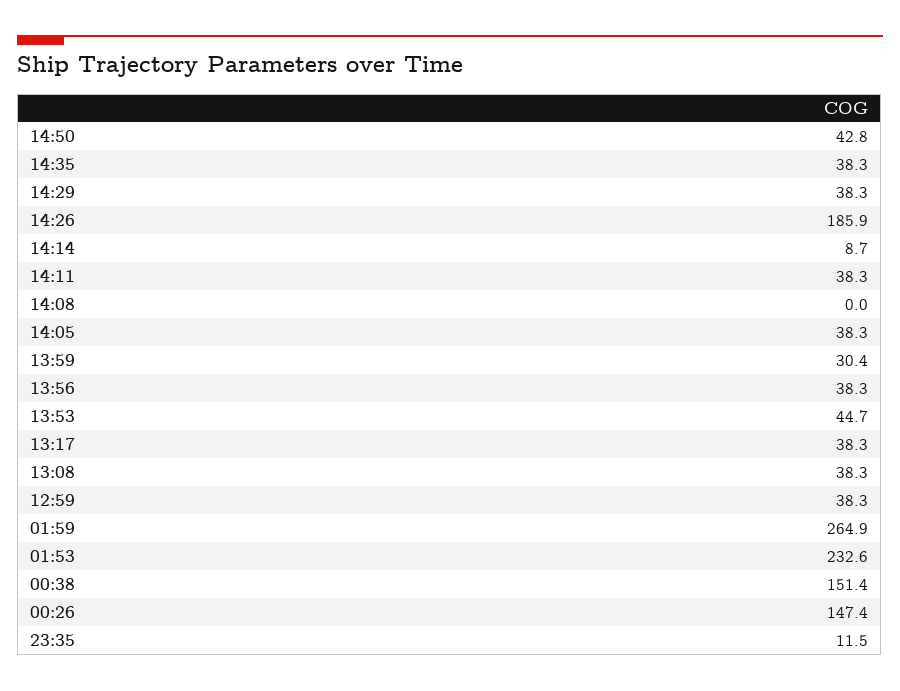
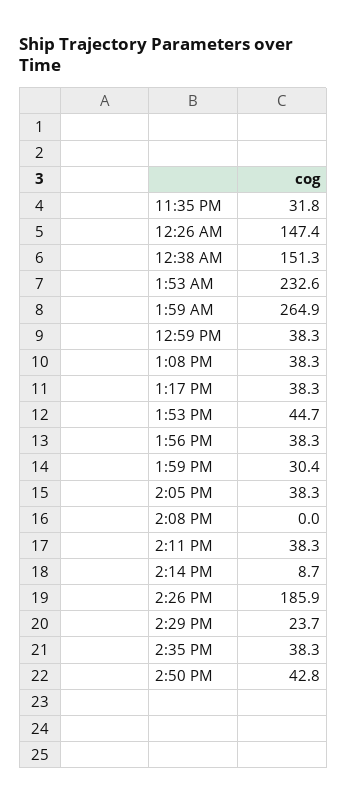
  {
    "14:50": 42.8,
    "14:35": 38.3,
-   "14:29": 38.3,
+   "14:29": 23.7,
    "14:26": 185.9,
    "14:14": 8.7,
    "14:11": 38.3,
    "14:08": 0,
    "14:05": 38.3,
    "13:59": 30.4,
    "13:56": 38.3,
    "13:53": 44.7,
    "13:17": 38.3,
    "13:08": 38.3,
    "12:59": 38.3,
    "01:59": 264.9,
    "01:53": 232.6,
-   "00:38": 151.4,
+   "00:38": 151.3,
    "00:26": 147.4,
-   "23:35": 11.5
+   "23:35": 31.8
  }

